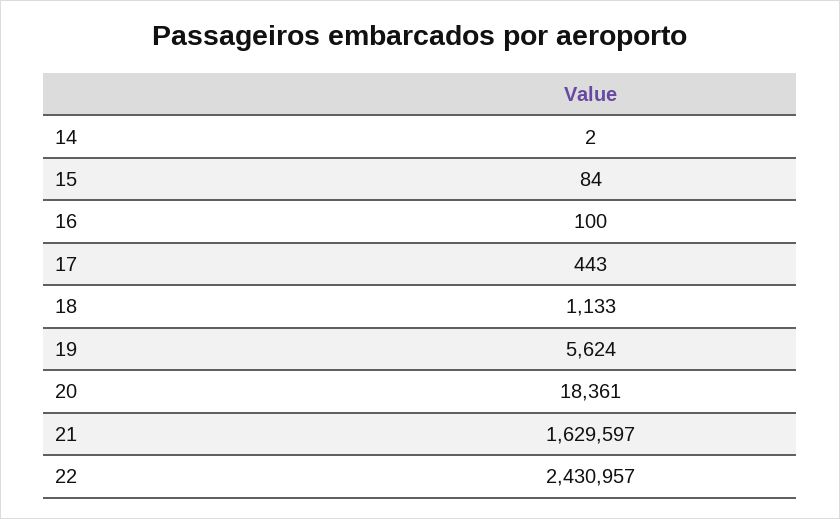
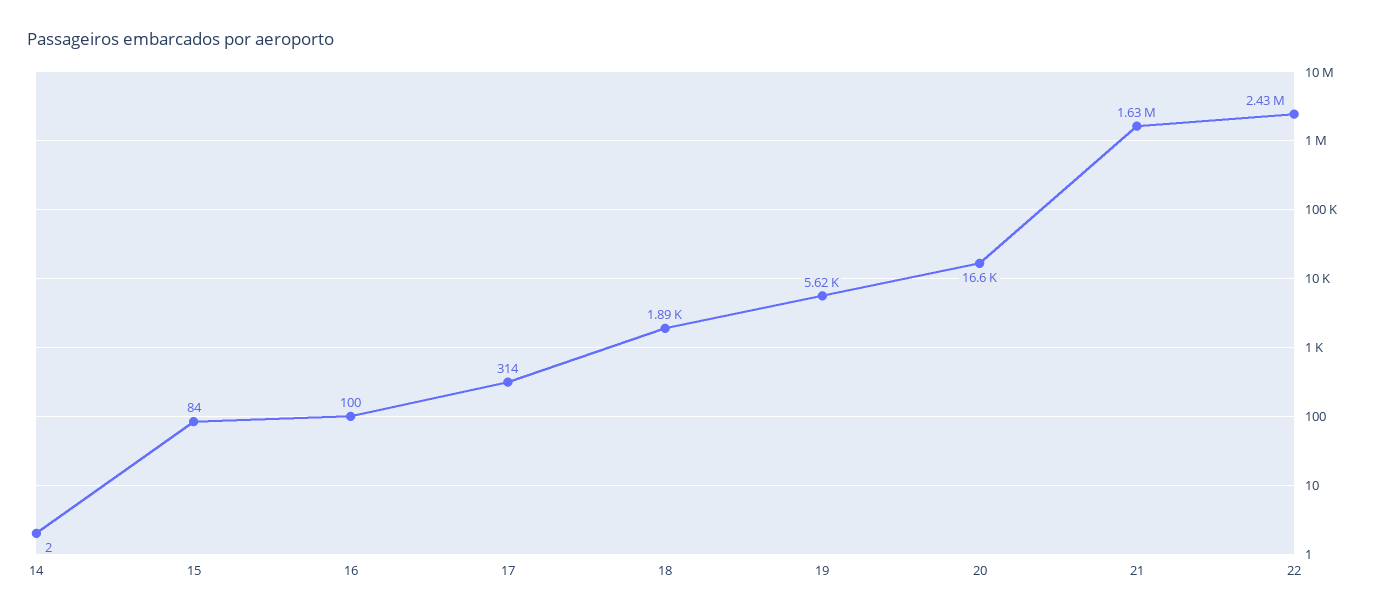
  {
    "14": 2,
    "15": 84,
    "16": 100,
-   "17": 443,
+   "17": 314,
-   "18": 1133,
+   "18": 1890,
    "19": 5624,
-   "20": 18361,
+   "20": 16600,
    "21": 1629597,
    "22": 2430957
  }

